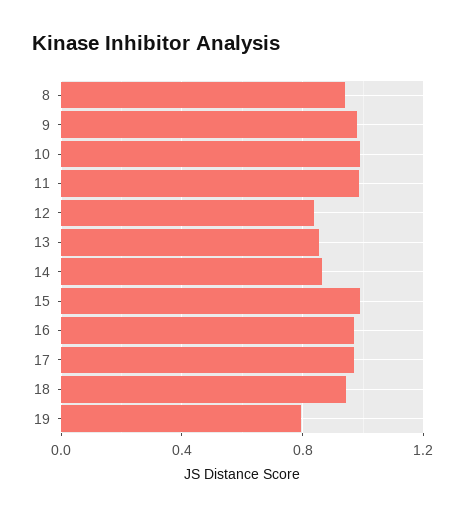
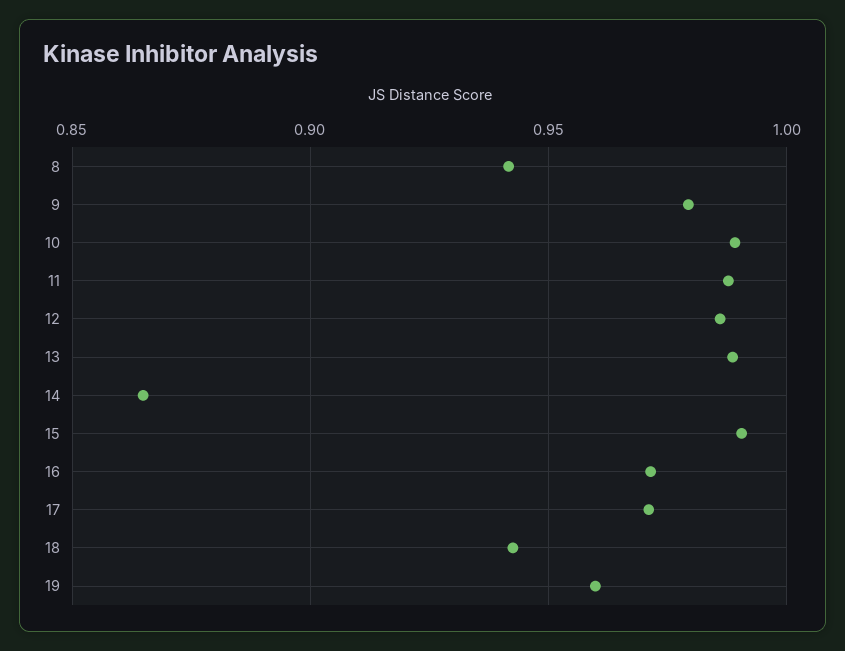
  {
    "8": 0.94,
    "9": 0.98,
    "10": 0.99,
    "11": 0.99,
-   "12": 0.85,
+   "12": 0.985,
-   "13": 0.85,
+   "13": 0.99,
    "14": 0.865,
    "15": 0.99,
    "16": 0.97,
    "17": 0.97,
    "18": 0.945,
-   "19": 0.8
+   "19": 0.96
  }

